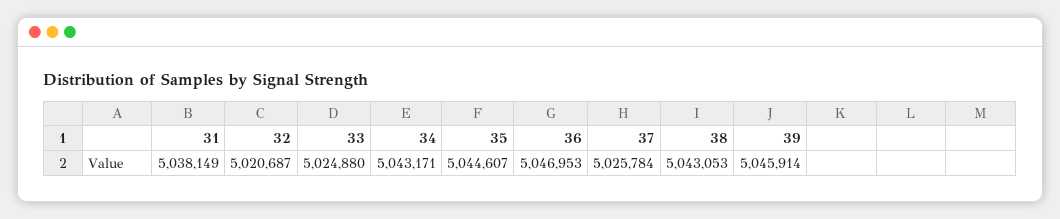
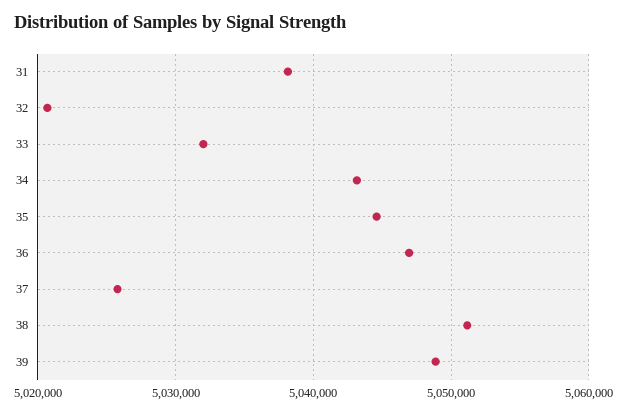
  {
    "31": 5038149,
    "32": 5020687,
-   "33": 5024880,
+   "33": 5032000,
    "34": 5043171,
    "35": 5044607,
    "36": 5046953,
    "37": 5025784,
-   "38": 5043053,
+   "38": 5051000,
-   "39": 5045914
+   "39": 5049000
  }

